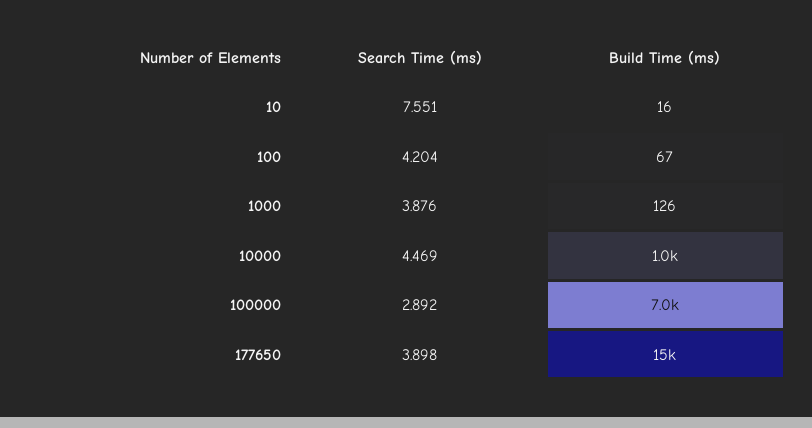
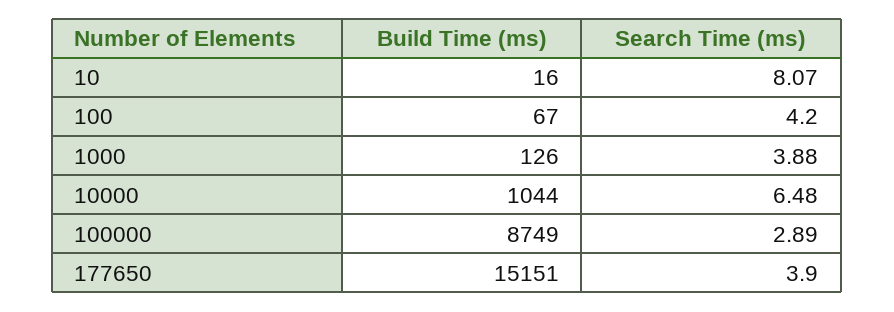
  {
    "Search Time (ms)": {
-     "10": 7.551,
+     "10": 8.07,
      "100": 4.204,
      "1000": 3.876,
-     "10000": 4.469,
+     "10000": 6.48,
      "100000": 2.892,
      "177650": 3.898
    },
    "Build Time (ms)": {
      "10": 16,
      "100": 67,
      "1000": 126,
      "10000": 1044,
-     "100000": 7000,
+     "100000": 8749,
      "177650": 15151
    }
  }

